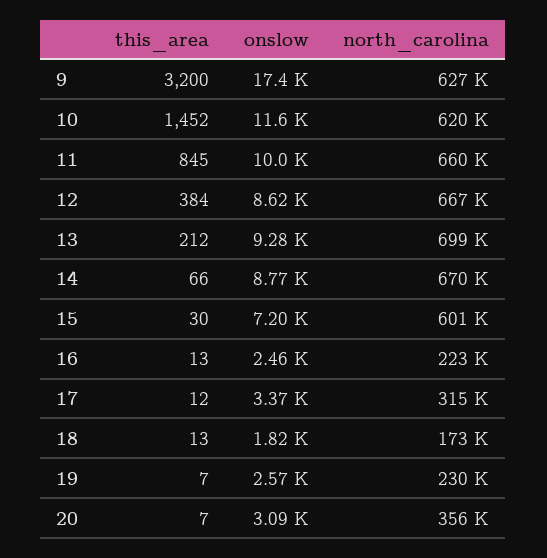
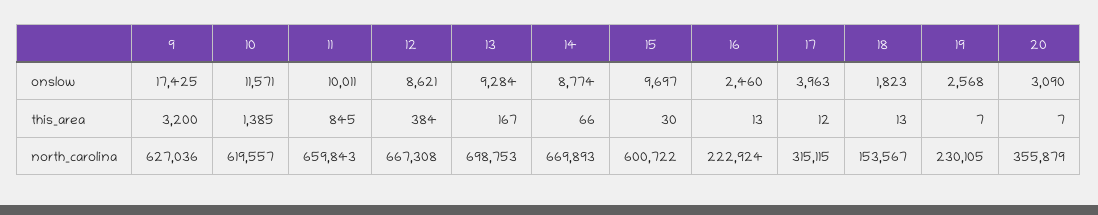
  {
    "this_area": {
      "9": 3200,
-     "10": 1452,
+     "10": 1385,
      "11": 845,
      "12": 384,
-     "13": 212,
+     "13": 167,
      "14": 66,
      "15": 30,
      "16": 13,
      "17": 12,
      "18": 13,
      "19": 7,
      "20": 7
    },
    "onslow": {
      "9": 17425,
      "10": 11571,
      "11": 10011,
      "12": 8621,
      "13": 9284,
      "14": 8774,
-     "15": 7200,
+     "15": 9697,
      "16": 2460,
-     "17": 3370,
+     "17": 3963,
      "18": 1823,
      "19": 2568,
      "20": 3090
    },
    "north_carolina": {
      "9": 627036,
      "10": 619557,
      "11": 659843,
      "12": 667308,
      "13": 698753,
      "14": 669893,
      "15": 600722,
      "16": 222924,
      "17": 315115,
-     "18": 173000,
+     "18": 153567,
      "19": 230105,
      "20": 355879
    }
  }

